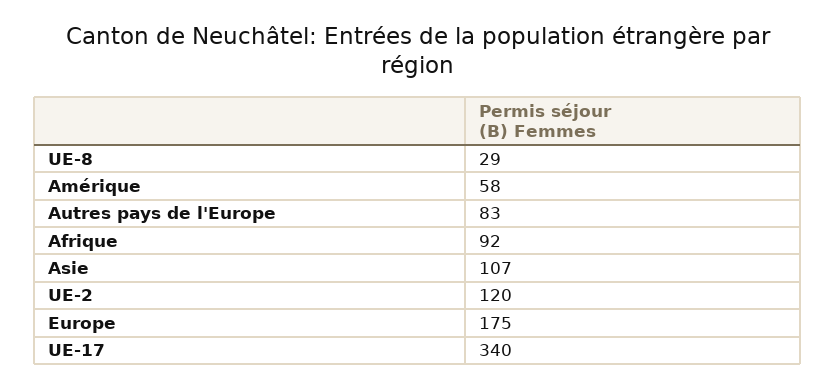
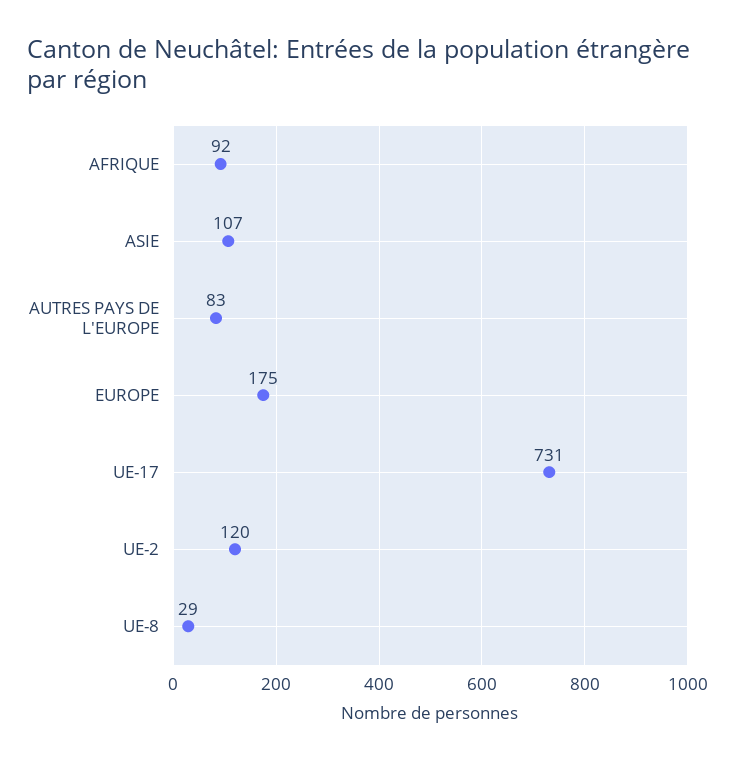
  {
    "UE-8": 29,
-   "Amérique": 58,
    "Autres pays de l'Europe": 83,
    "Afrique": 92,
    "Asie": 107,
    "UE-2": 120,
    "Europe": 175,
-   "UE-17": 340
+   "UE-17": 731
  }

